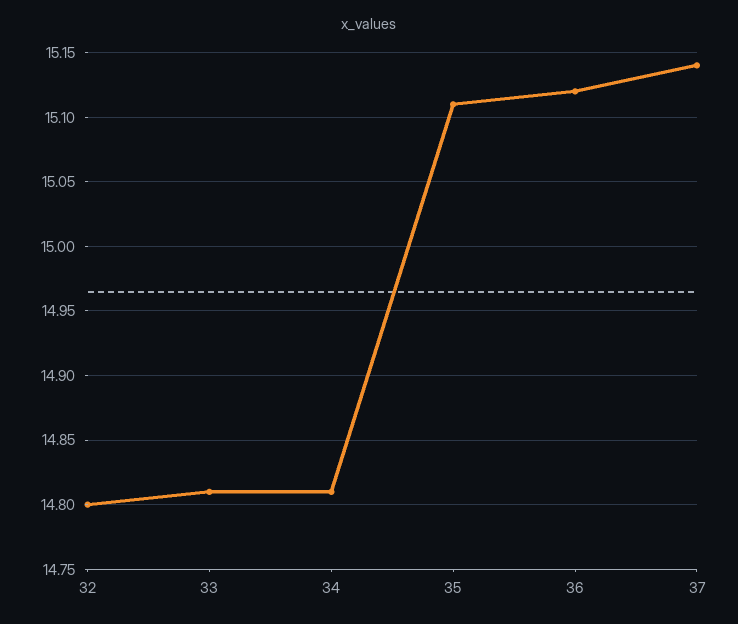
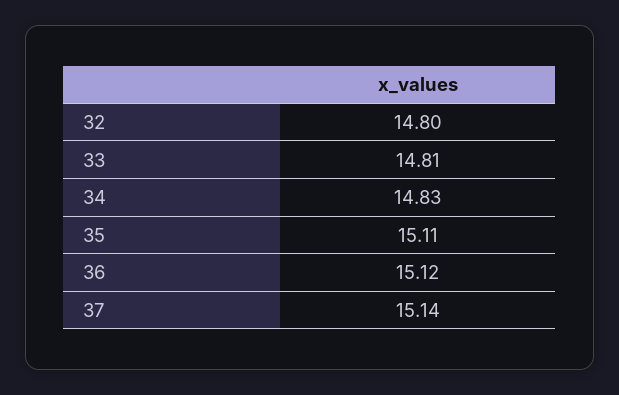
  {
    "32": 14.8,
    "33": 14.81,
-   "34": 14.81,
+   "34": 14.83,
    "35": 15.11,
    "36": 15.12,
    "37": 15.14
  }

